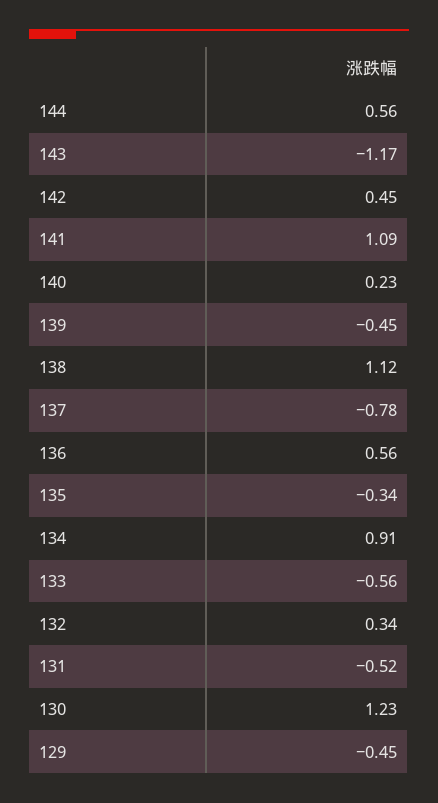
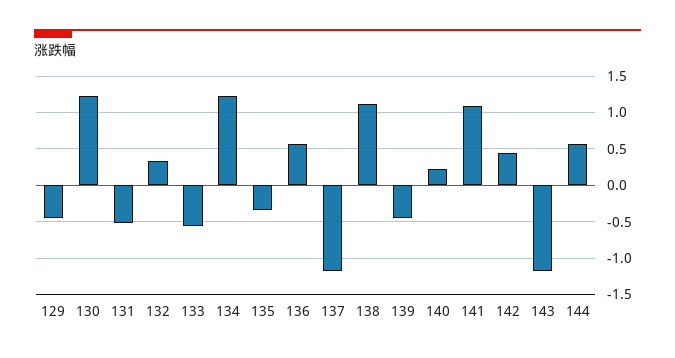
  {
    "144": 0.56,
    "143": -1.17,
    "142": 0.45,
    "141": 1.09,
    "140": 0.23,
    "139": -0.45,
    "138": 1.12,
-   "137": -0.78,
+   "137": -1.2,
    "136": 0.56,
    "135": -0.34,
-   "134": 0.91,
+   "134": 1.2,
    "133": -0.56,
    "132": 0.34,
    "131": -0.52,
    "130": 1.23,
    "129": -0.45
  }

